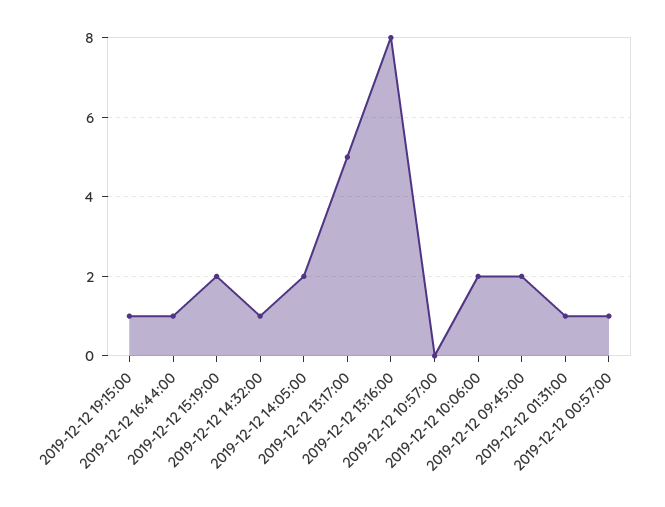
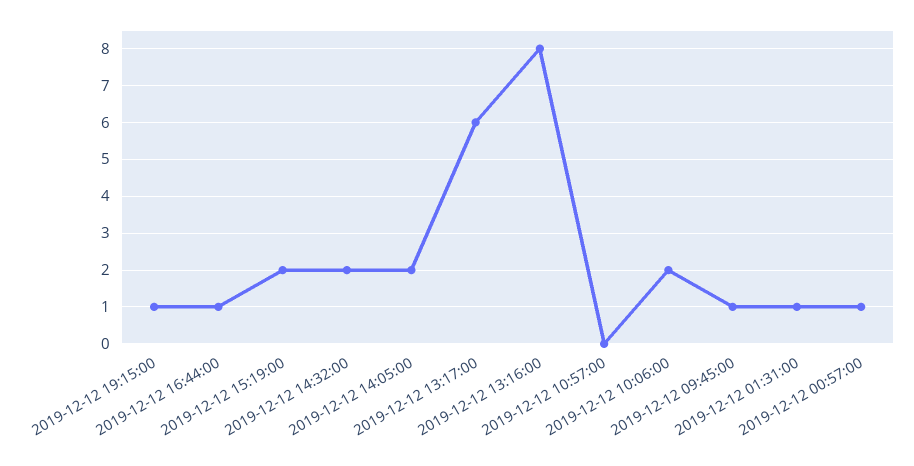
  {
    "2019-12-12 19:15:00": 1,
    "2019-12-12 16:44:00": 1,
    "2019-12-12 15:19:00": 2,
-   "2019-12-12 14:32:00": 1,
+   "2019-12-12 14:32:00": 2,
    "2019-12-12 14:05:00": 2,
-   "2019-12-12 13:17:00": 5,
+   "2019-12-12 13:17:00": 6,
    "2019-12-12 13:16:00": 8,
    "2019-12-12 10:57:00": 0,
    "2019-12-12 10:06:00": 2,
-   "2019-12-12 09:45:00": 2,
+   "2019-12-12 09:45:00": 1,
    "2019-12-12 01:31:00": 1,
    "2019-12-12 00:57:00": 1
  }

